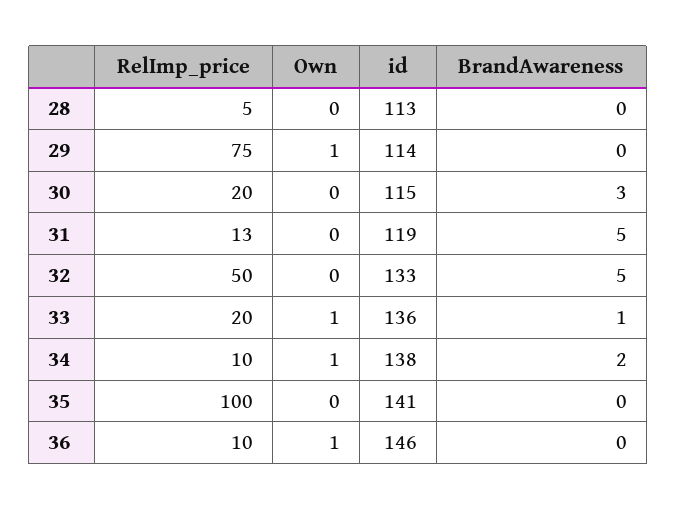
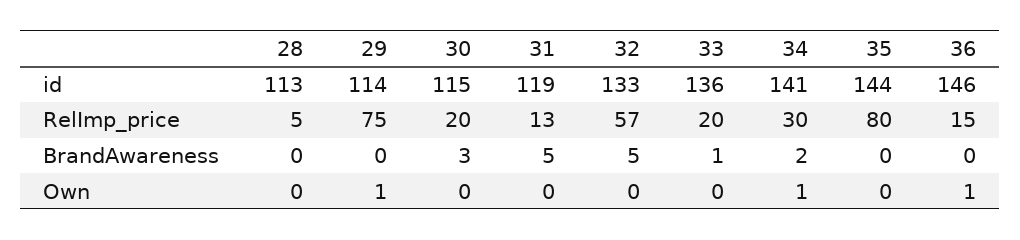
  {
    "RelImp_price": {
      "28": 5,
      "29": 75,
      "30": 20,
      "31": 13,
-     "32": 50,
+     "32": 57,
      "33": 20,
-     "34": 10,
+     "34": 30,
-     "35": 100,
+     "35": 80,
-     "36": 10
+     "36": 15
    },
    "Own": {
      "28": 0,
      "29": 1,
      "30": 0,
      "31": 0,
      "32": 0,
-     "33": 1,
+     "33": 0,
      "34": 1,
      "35": 0,
      "36": 1
    },
    "id": {
      "28": 113,
      "29": 114,
      "30": 115,
      "31": 119,
      "32": 133,
      "33": 136,
-     "34": 138,
+     "34": 141,
-     "35": 141,
+     "35": 144,
      "36": 146
    },
    "BrandAwareness": {
      "28": 0,
      "29": 0,
      "30": 3,
      "31": 5,
      "32": 5,
      "33": 1,
      "34": 2,
      "35": 0,
      "36": 0
    }
  }

